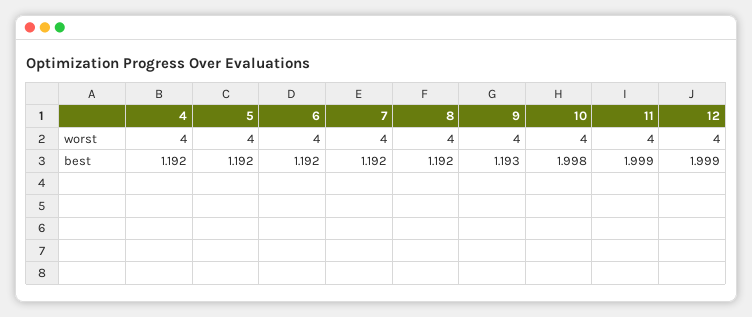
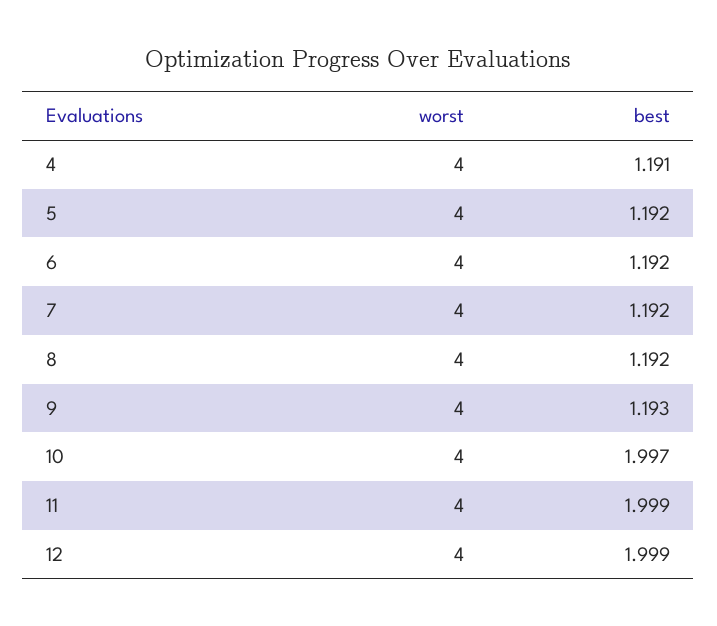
  {
    "4": {
      "worst": 4,
-     "best": 1.192
+     "best": 1.191
    },
    "5": {
      "worst": 4,
      "best": 1.192
    },
    "6": {
      "worst": 4,
      "best": 1.192
    },
    "7": {
      "worst": 4,
      "best": 1.192
    },
    "8": {
      "worst": 4,
      "best": 1.192
    },
    "9": {
      "worst": 4,
      "best": 1.193
    },
    "10": {
      "worst": 4,
-     "best": 1.998
+     "best": 1.997
    },
    "11": {
      "worst": 4,
      "best": 1.999
    },
    "12": {
      "worst": 4,
      "best": 1.999
    }
  }

